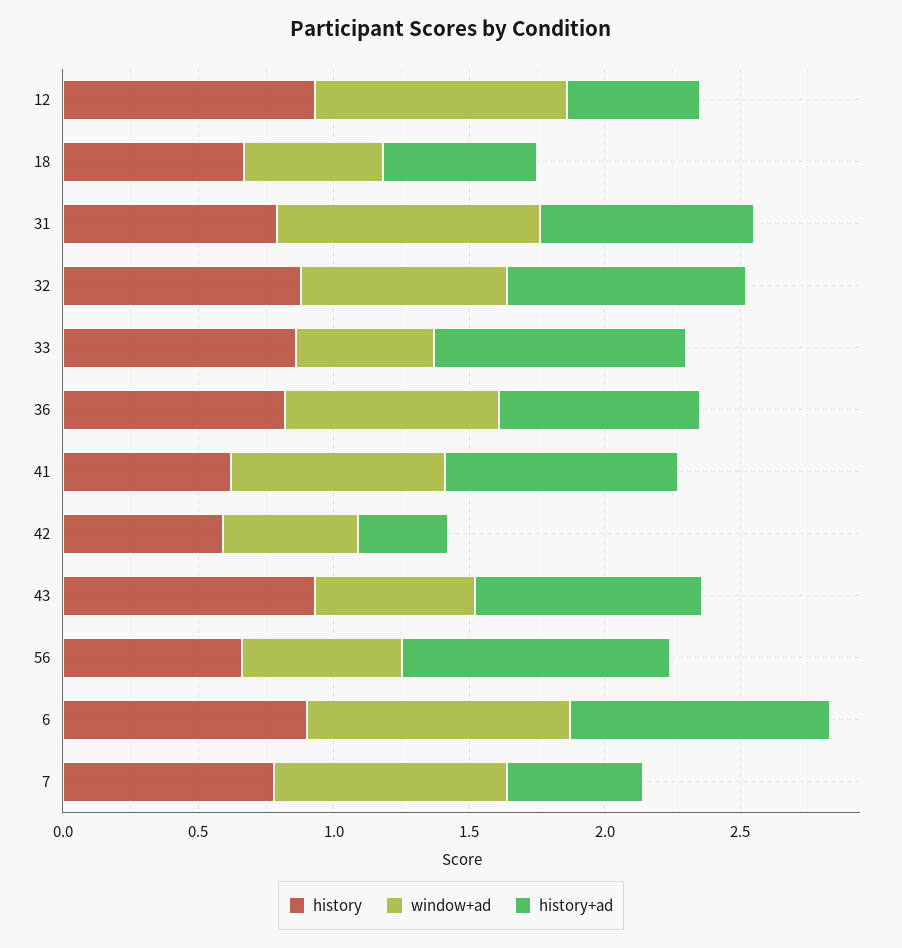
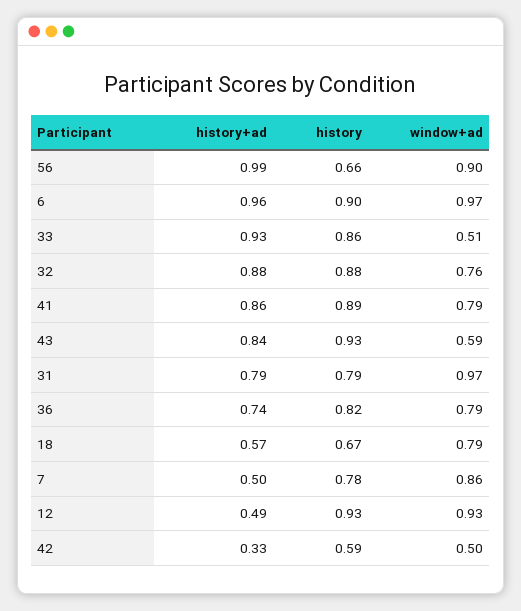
  {
    "history": {
      "12": 0.93,
      "18": 0.67,
      "31": 0.79,
      "32": 0.88,
      "33": 0.86,
      "36": 0.82,
-     "41": 0.6,
+     "41": 0.89,
      "42": 0.59,
      "43": 0.93,
      "56": 0.66,
      "6": 0.9,
      "7": 0.78
    },
    "window+ad": {
      "12": 0.93,
-     "18": 0.5,
+     "18": 0.79,
      "31": 0.97,
      "32": 0.76,
      "33": 0.51,
      "36": 0.79,
      "41": 0.79,
      "42": 0.5,
      "43": 0.59,
-     "56": 0.6,
+     "56": 0.9,
      "6": 0.97,
      "7": 0.86
    },
    "history+ad": {
      "12": 0.49,
      "18": 0.57,
      "31": 0.79,
      "32": 0.88,
      "33": 0.93,
      "36": 0.74,
      "41": 0.86,
      "42": 0.33,
      "43": 0.84,
      "56": 0.99,
      "6": 0.96,
      "7": 0.5
    }
  }

